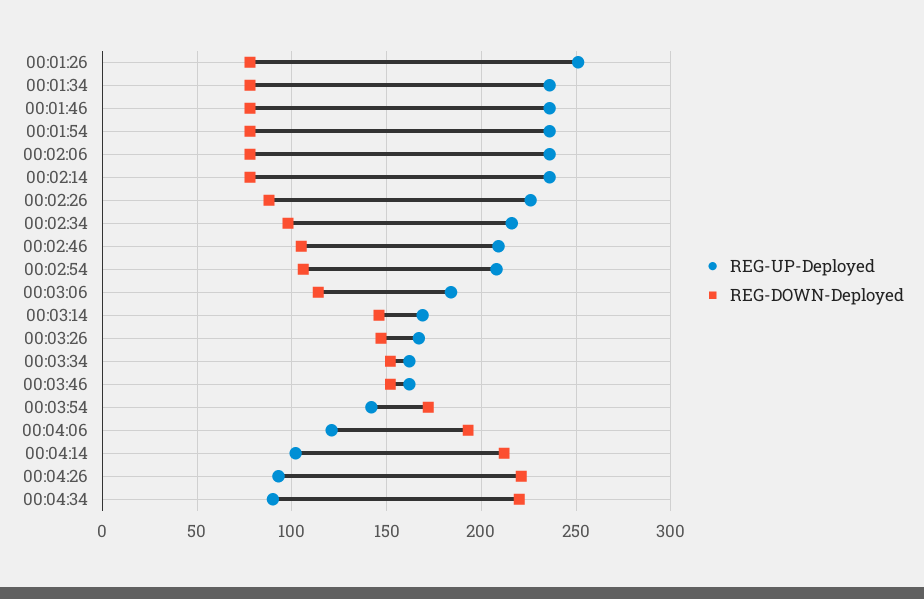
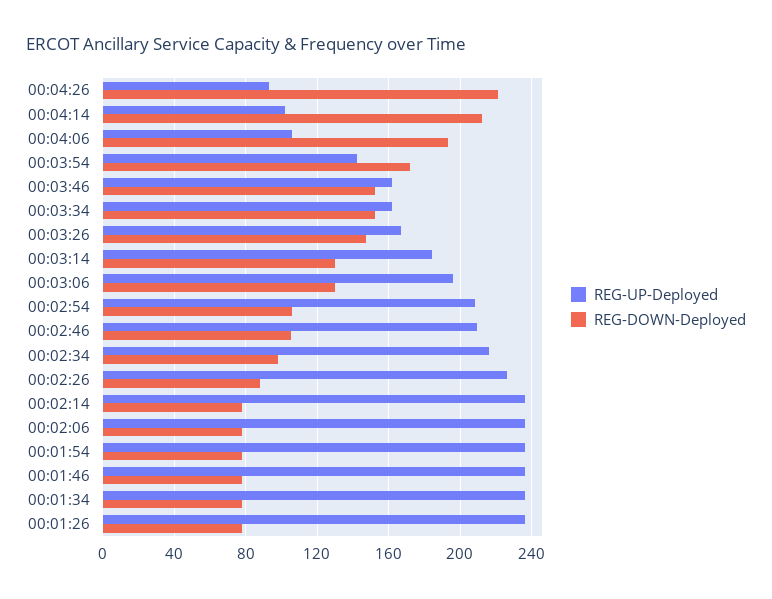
  {
    "REG-UP-Deployed": {
-     "00:01:26": 250,
+     "00:01:26": 235,
      "00:01:34": 235,
      "00:01:46": 235,
      "00:01:54": 235,
      "00:02:06": 235,
      "00:02:14": 235,
      "00:02:26": 225,
      "00:02:34": 215,
      "00:02:46": 210,
      "00:02:54": 210,
-     "00:03:06": 185,
+     "00:03:06": 195,
-     "00:03:14": 170,
+     "00:03:14": 185,
      "00:03:26": 165,
      "00:03:34": 160,
      "00:03:46": 160,
      "00:03:54": 140,
-     "00:04:06": 120,
+     "00:04:06": 105,
      "00:04:14": 100,
-     "00:04:26": 95,
+     "00:04:26": 95
-     "00:04:34": 90
    },
    "REG-DOWN-Deployed": {
      "00:01:26": 80,
      "00:01:34": 80,
      "00:01:46": 80,
      "00:01:54": 80,
      "00:02:06": 80,
      "00:02:14": 80,
      "00:02:26": 90,
      "00:02:34": 100,
      "00:02:46": 105,
      "00:02:54": 105,
-     "00:03:06": 115,
+     "00:03:06": 130,
-     "00:03:14": 145,
+     "00:03:14": 130,
      "00:03:26": 145,
      "00:03:34": 150,
      "00:03:46": 150,
      "00:03:54": 170,
      "00:04:06": 195,
      "00:04:14": 210,
-     "00:04:26": 220,
+     "00:04:26": 220
-     "00:04:34": 220
    }
  }

